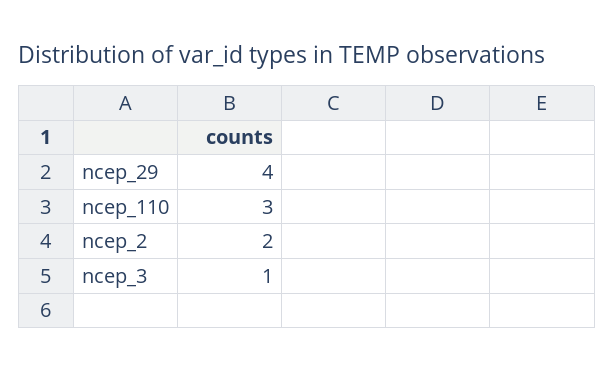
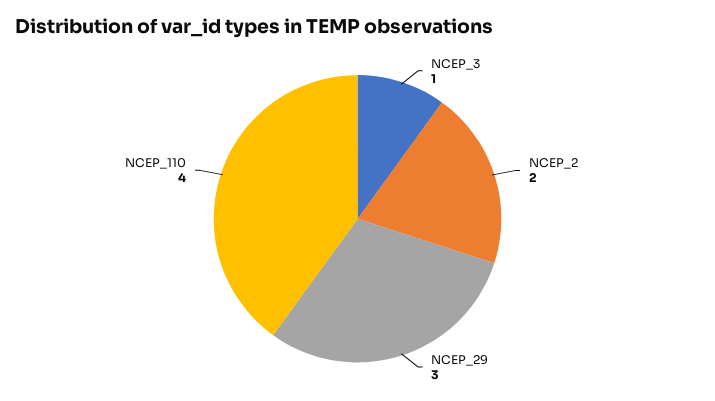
  {
-   "ncep_29": 4,
+   "ncep_29": 3,
-   "ncep_110": 3,
+   "ncep_110": 4,
    "ncep_2": 2,
    "ncep_3": 1
  }

